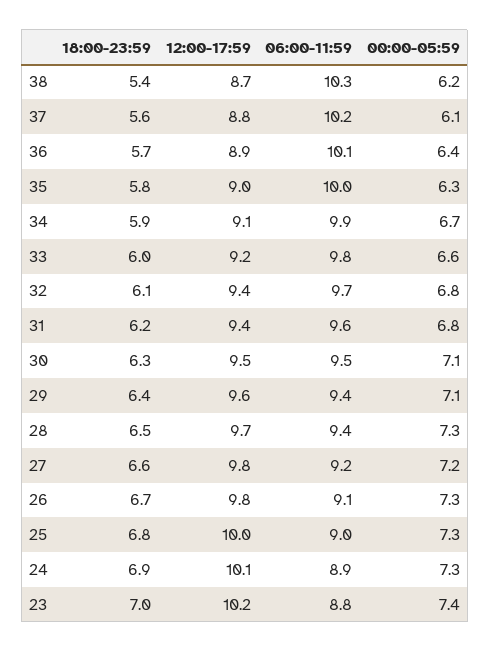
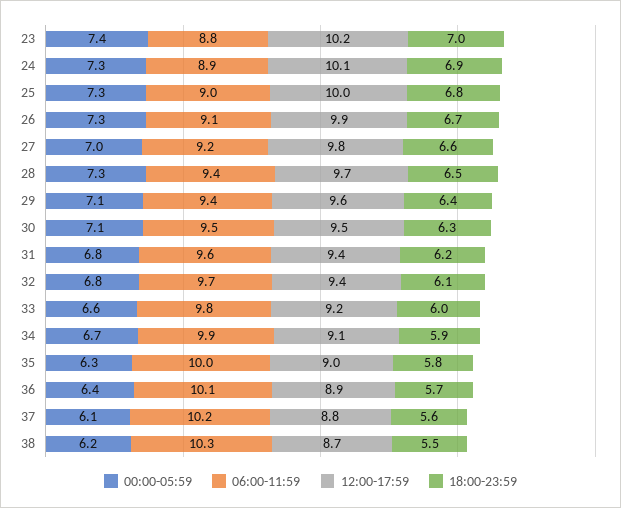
  {
    "18:00-23:59": {
-     "38": 5.4,
+     "38": 5.5,
      "37": 5.6,
      "36": 5.7,
      "35": 5.8,
      "34": 5.9,
      "33": 6,
      "32": 6.1,
      "31": 6.2,
      "30": 6.3,
      "29": 6.4,
      "28": 6.5,
      "27": 6.6,
      "26": 6.7,
      "25": 6.8,
      "24": 6.9,
      "23": 7
    },
    "12:00-17:59": {
      "38": 8.7,
      "37": 8.8,
      "36": 8.9,
      "35": 9,
      "34": 9.1,
      "33": 9.2,
      "32": 9.4,
      "31": 9.4,
      "30": 9.5,
      "29": 9.6,
      "28": 9.7,
      "27": 9.8,
-     "26": 9.8,
+     "26": 9.9,
      "25": 10,
      "24": 10.1,
      "23": 10.2
    },
    "06:00-11:59": {
      "38": 10.3,
      "37": 10.2,
      "36": 10.1,
      "35": 10,
      "34": 9.9,
      "33": 9.8,
      "32": 9.7,
      "31": 9.6,
      "30": 9.5,
      "29": 9.4,
      "28": 9.4,
      "27": 9.2,
      "26": 9.1,
      "25": 9,
      "24": 8.9,
      "23": 8.8
    },
    "00:00-05:59": {
      "38": 6.2,
      "37": 6.1,
      "36": 6.4,
      "35": 6.3,
      "34": 6.7,
      "33": 6.6,
      "32": 6.8,
      "31": 6.8,
      "30": 7.1,
      "29": 7.1,
      "28": 7.3,
-     "27": 7.2,
+     "27": 7,
      "26": 7.3,
      "25": 7.3,
      "24": 7.3,
      "23": 7.4
    }
  }

